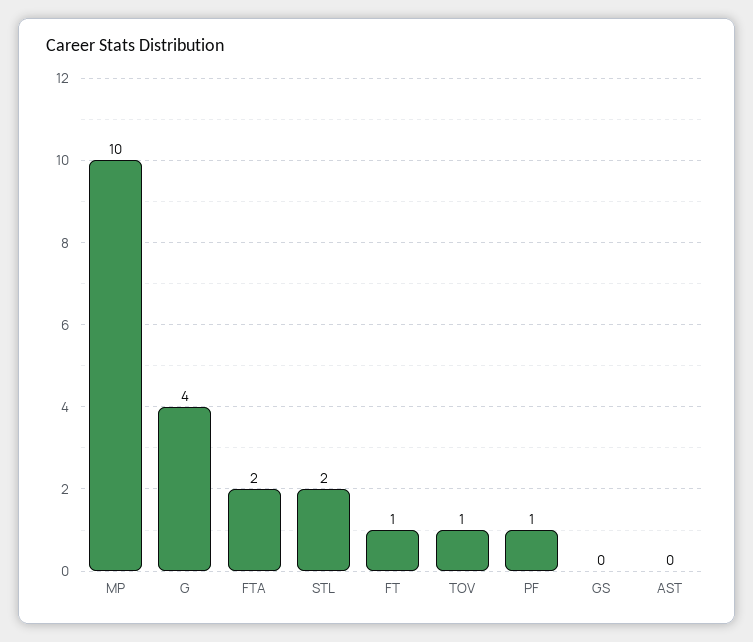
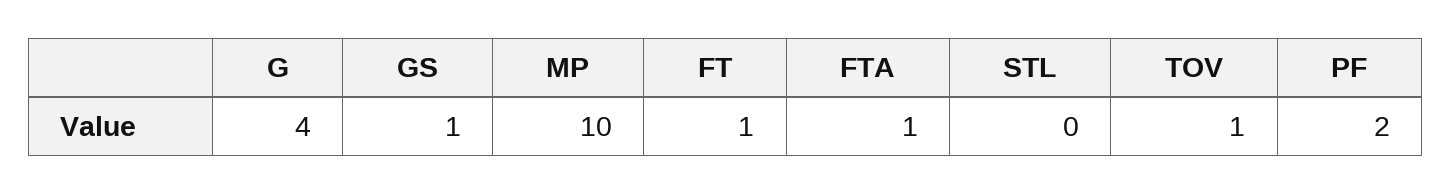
  {
    "MP": 10,
    "G": 4,
-   "FTA": 2,
+   "FTA": 1,
-   "STL": 2,
+   "STL": 0,
    "FT": 1,
    "TOV": 1,
-   "PF": 1,
+   "PF": 2,
-   "GS": 0,
+   "GS": 1
-   "AST": 0
  }

